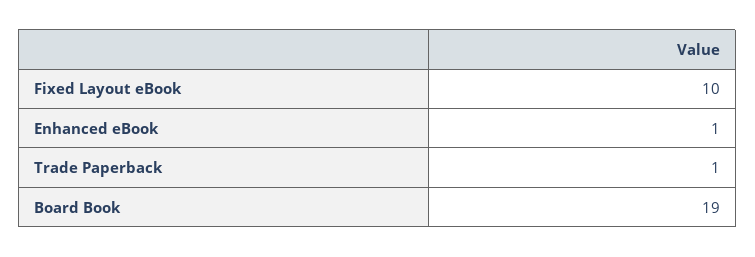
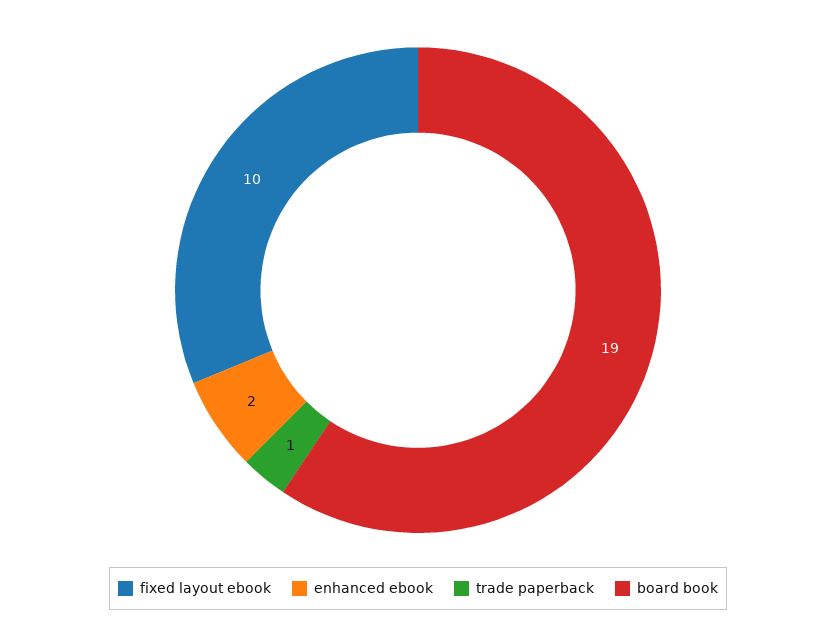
  {
    "Fixed Layout eBook": 10,
-   "Enhanced eBook": 1,
+   "Enhanced eBook": 2,
    "Trade Paperback": 1,
    "Board Book": 19
  }

